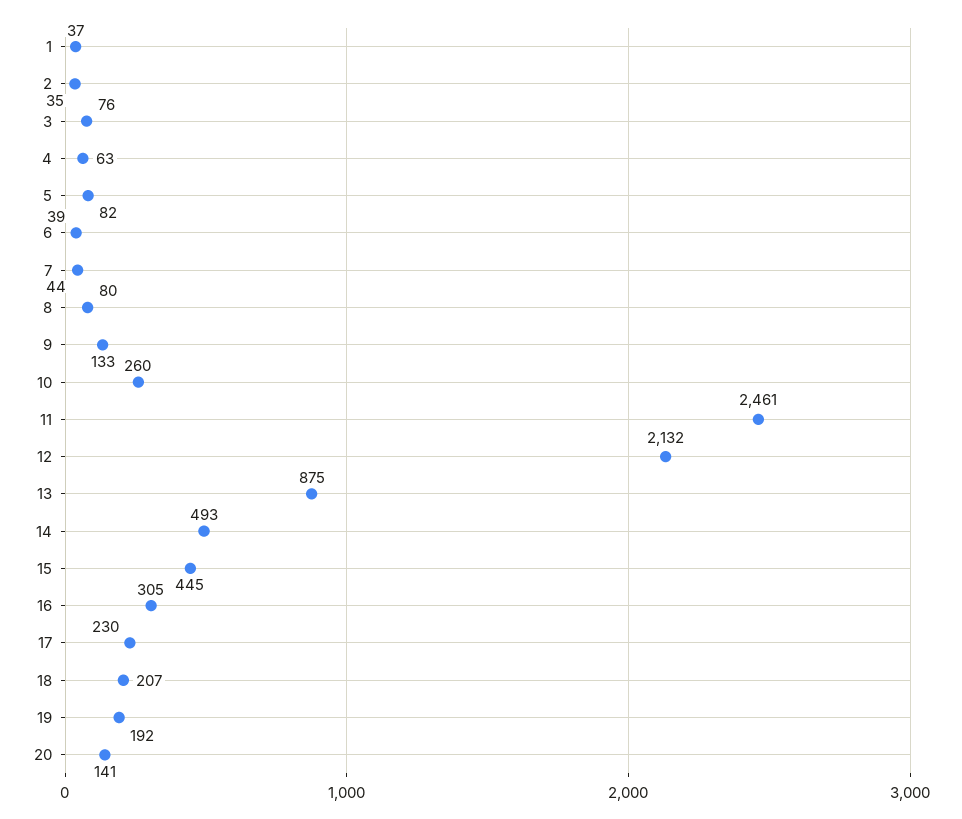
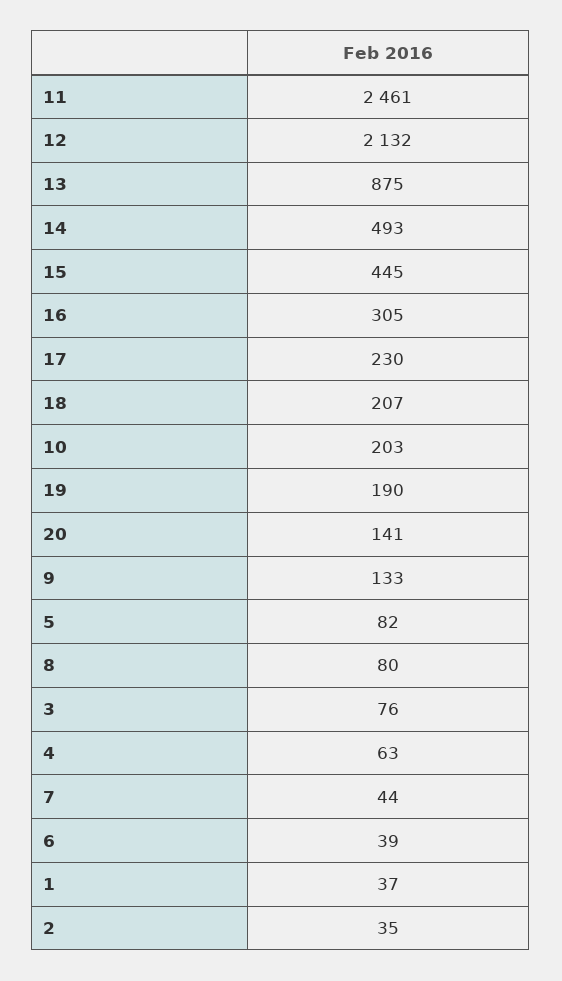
  {
    "1": 37,
    "2": 35,
    "3": 76,
    "4": 63,
    "5": 82,
    "6": 39,
    "7": 44,
    "8": 80,
    "9": 133,
-   "10": 260,
+   "10": 203,
    "11": 2461,
    "12": 2132,
    "13": 875,
    "14": 493,
    "15": 445,
    "16": 305,
    "17": 230,
    "18": 207,
-   "19": 192,
+   "19": 190,
    "20": 141
  }

